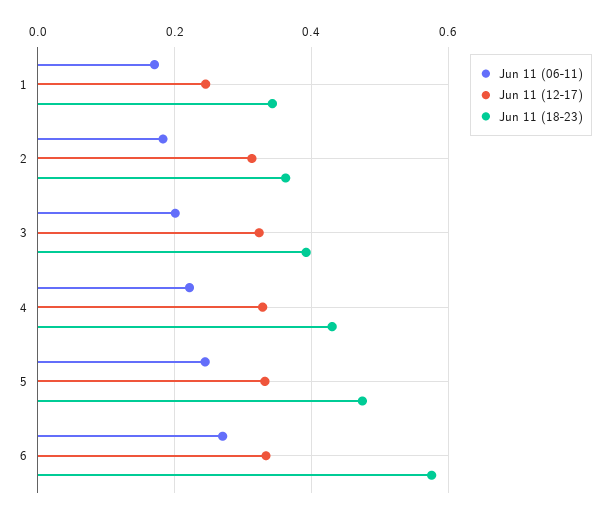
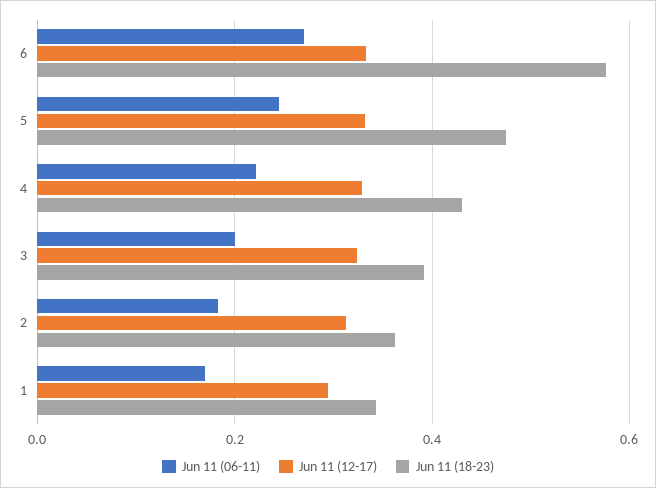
  {
    "Jun 11 (06-11)": {
      "1": 0.18,
      "2": 0.18,
      "3": 0.2,
      "4": 0.22,
      "5": 0.24,
      "6": 0.28
    },
    "Jun 11 (12-17)": {
-     "1": 0.24,
+     "1": 0.3,
      "2": 0.32,
      "3": 0.32,
      "4": 0.32,
      "5": 0.34,
      "6": 0.34
    },
    "Jun 11 (18-23)": {
      "1": 0.34,
      "2": 0.36,
      "3": 0.4,
      "4": 0.44,
      "5": 0.48,
      "6": 0.58
    }
  }

